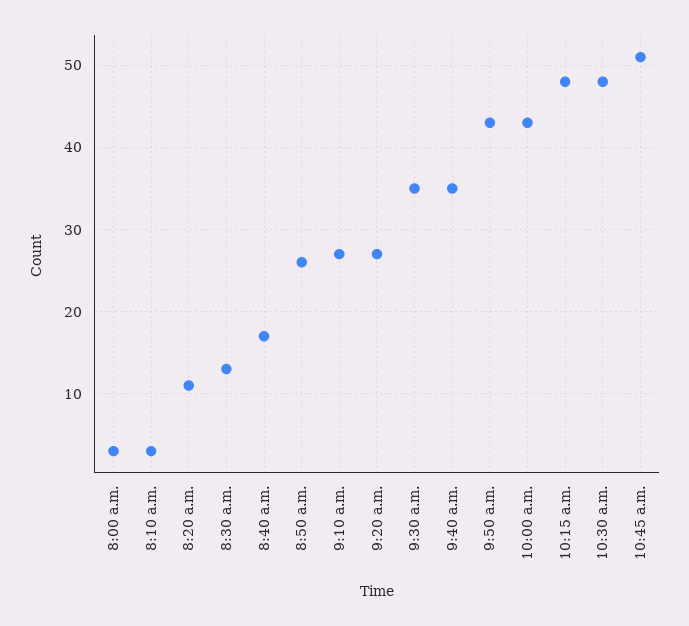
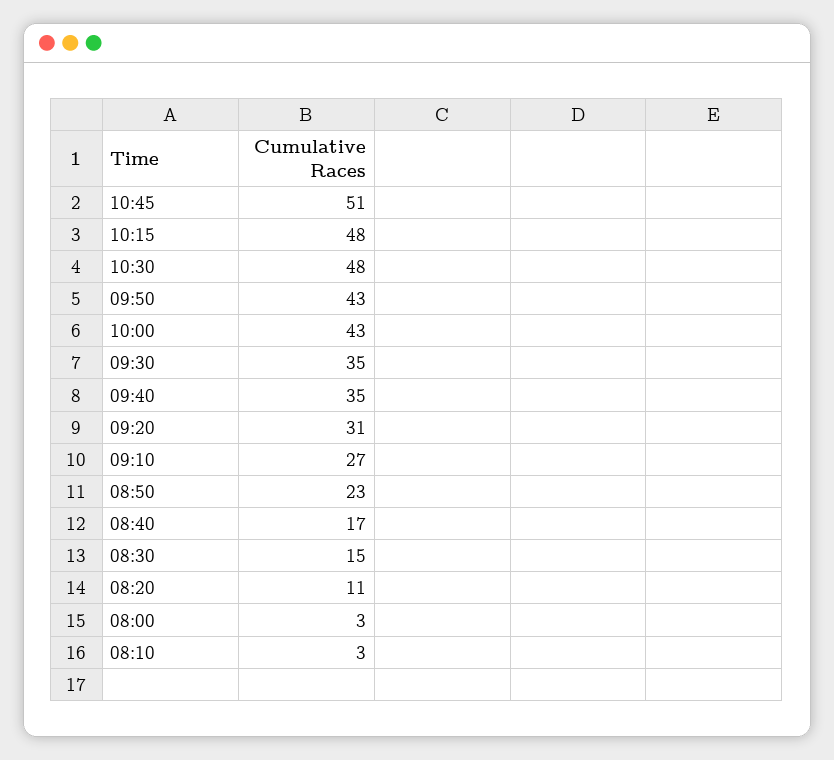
  {
    "8:00 a.m.": 3,
    "8:10 a.m.": 3,
    "8:20 a.m.": 11,
-   "8:30 a.m.": 13,
+   "8:30 a.m.": 15,
    "8:40 a.m.": 17,
-   "8:50 a.m.": 26,
+   "8:50 a.m.": 23,
    "9:10 a.m.": 27,
-   "9:20 a.m.": 27,
+   "9:20 a.m.": 31,
    "9:30 a.m.": 35,
    "9:40 a.m.": 35,
    "9:50 a.m.": 43,
    "10:00 a.m.": 43,
    "10:15 a.m.": 48,
    "10:30 a.m.": 48,
    "10:45 a.m.": 51
  }

